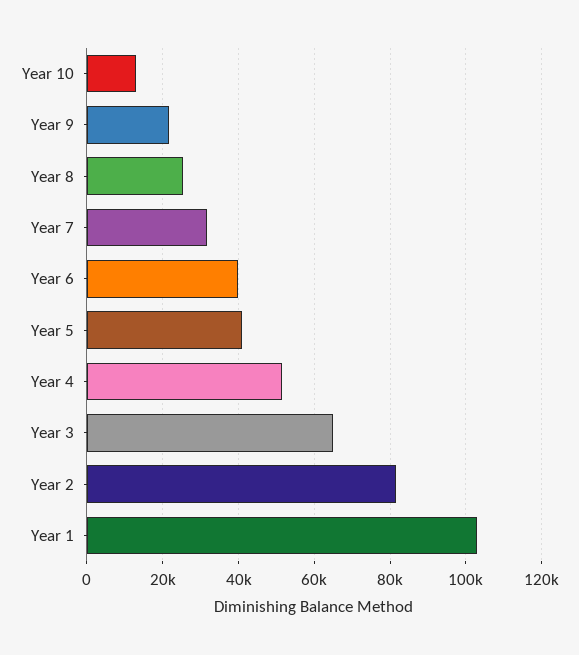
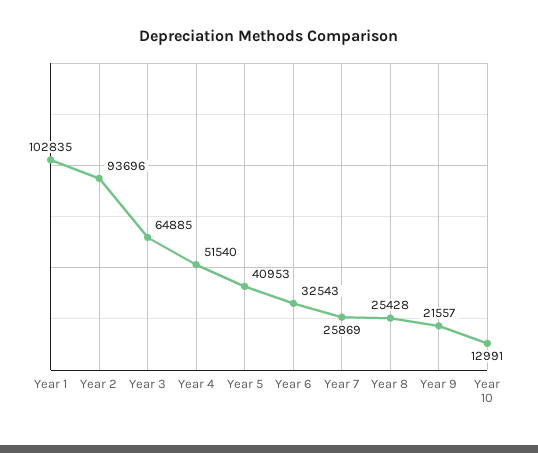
  {
    "Year 10": 12991,
    "Year 9": 21557,
    "Year 8": 25428,
-   "Year 7": 32000,
+   "Year 7": 25869,
-   "Year 6": 40000,
+   "Year 6": 32543,
    "Year 5": 40953,
    "Year 4": 51540,
    "Year 3": 64885,
-   "Year 2": 82000,
+   "Year 2": 93696,
    "Year 1": 102835
  }

